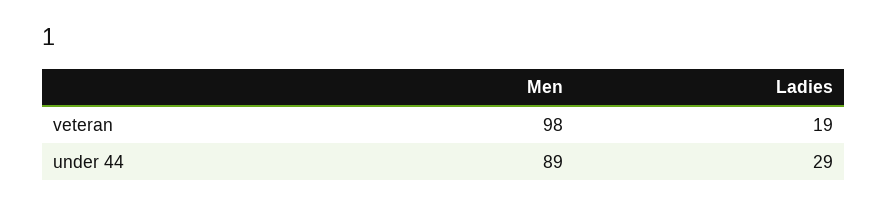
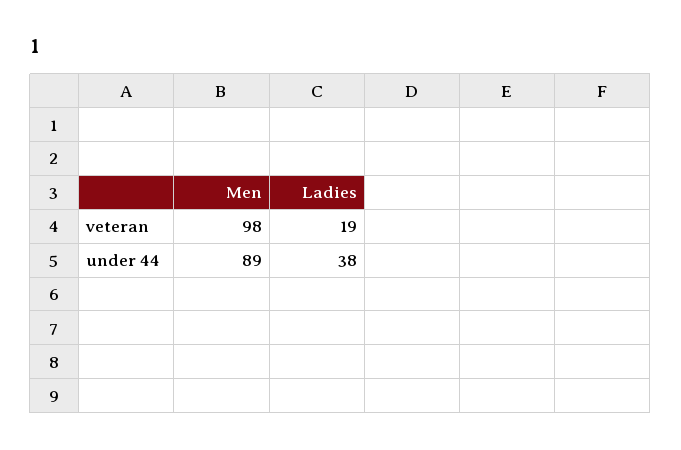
  {
    "Men": {
      "veteran": 98,
      "under 44": 89
    },
    "Ladies": {
      "veteran": 19,
-     "under 44": 29
+     "under 44": 38
    }
  }

